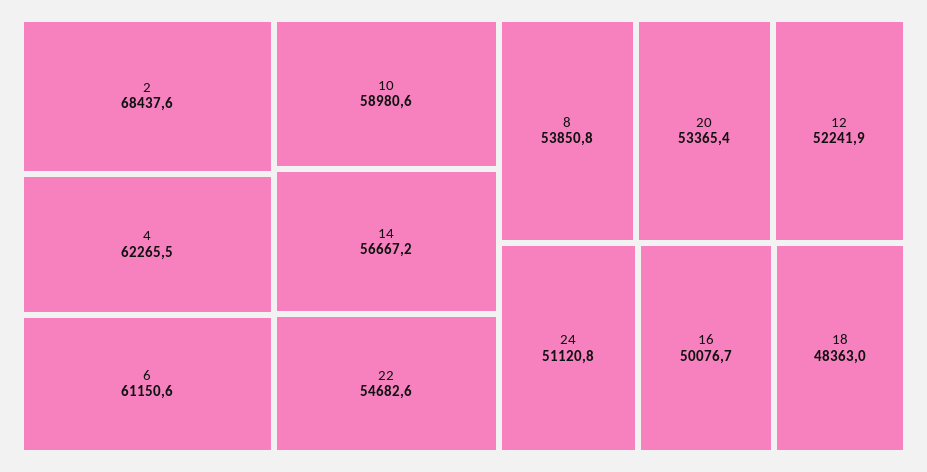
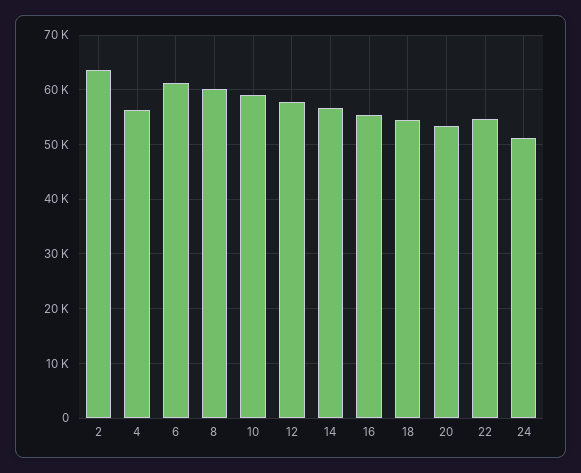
  {
-   "2": 68437.6,
+   "2": 64000,
-   "4": 62265.5,
+   "4": 56000,
    "6": 61150.6,
    "10": 58980.6,
    "14": 56667.2,
    "22": 54682.6,
-   "8": 53850.8,
+   "8": 60000,
    "20": 53365.4,
-   "12": 52241.9,
+   "12": 58000,
    "24": 51120.8,
-   "16": 50076.7,
+   "16": 56000,
-   "18": 48363
+   "18": 54000
  }

